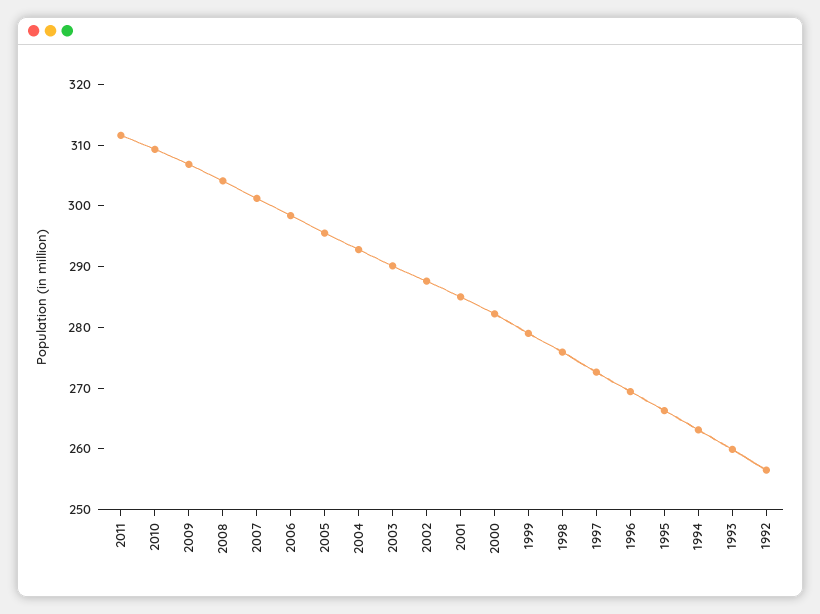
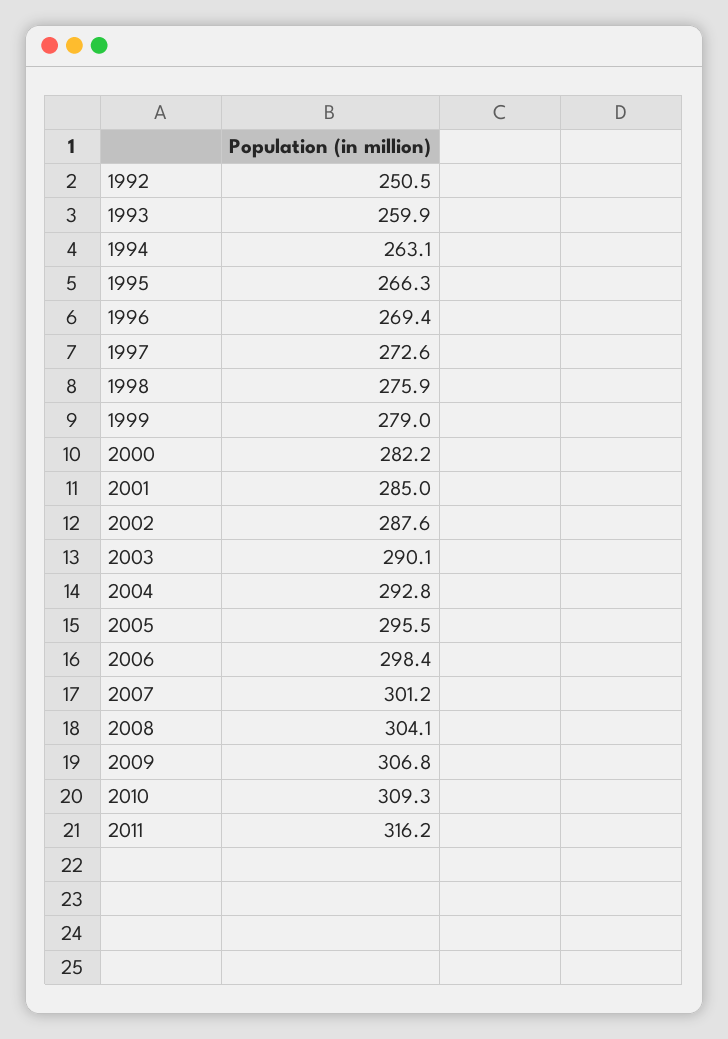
  {
-   "2011": 312,
+   "2011": 316.2,
    "2010": 309.3,
    "2009": 306.8,
    "2008": 304.1,
    "2007": 301.2,
    "2006": 298.4,
    "2005": 295.5,
    "2004": 292.8,
    "2003": 290.1,
    "2002": 287.6,
    "2001": 285,
    "2000": 282.2,
    "1999": 279,
    "1998": 275.9,
    "1997": 272.6,
    "1996": 269.4,
    "1995": 266.3,
    "1994": 263.1,
    "1993": 259.9,
-   "1992": 256
+   "1992": 250.5
  }

